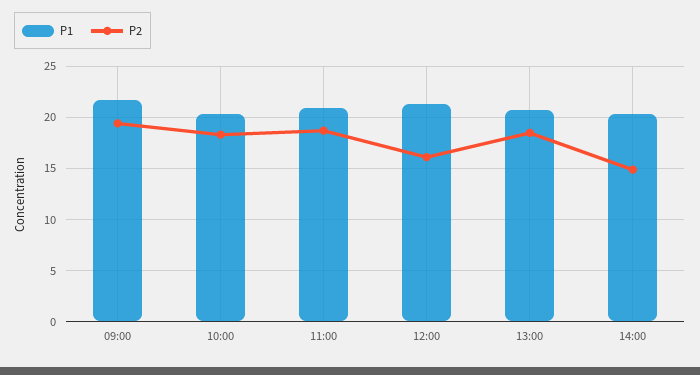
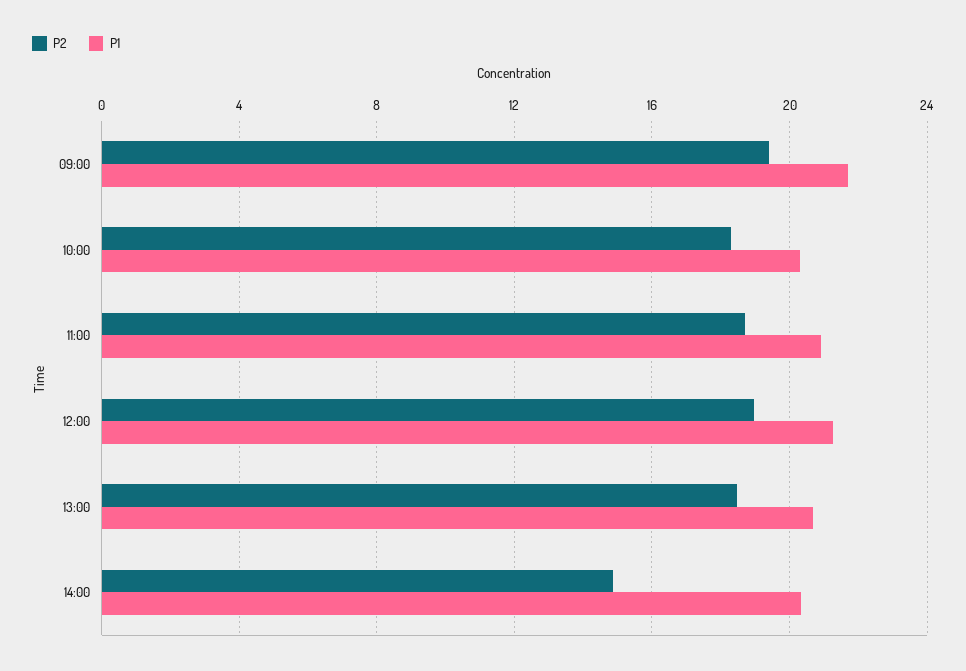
  {
    "P1": {
      "09:00": 21.5,
      "10:00": 20.5,
      "11:00": 21,
      "12:00": 21.5,
      "13:00": 20.5,
      "14:00": 20.5
    },
    "P2": {
      "09:00": 19.5,
      "10:00": 18.5,
      "11:00": 18.5,
-     "12:00": 16,
+     "12:00": 19,
      "13:00": 18.5,
      "14:00": 15
    }
  }

